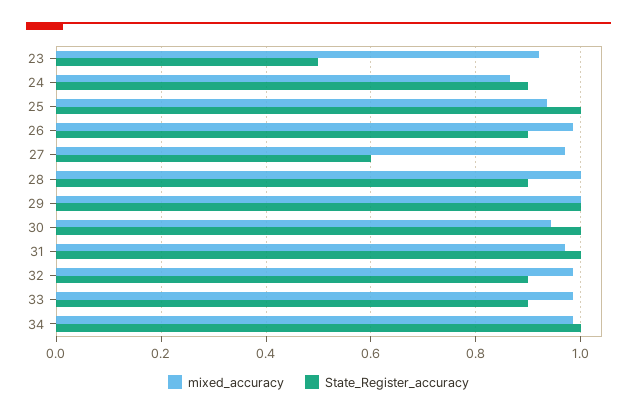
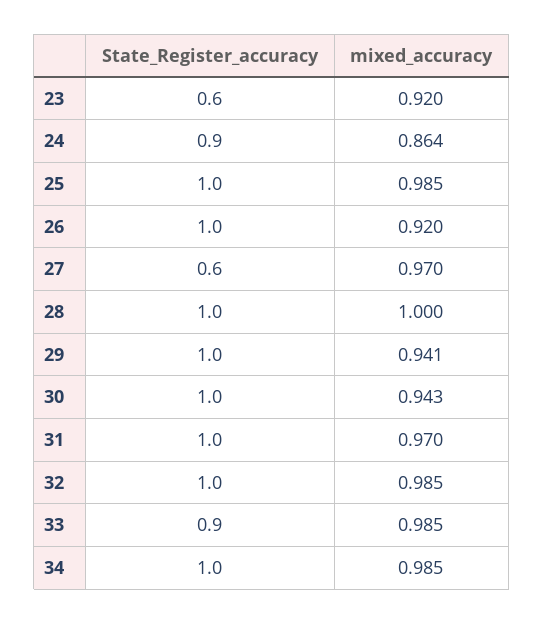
  {
    "mixed_accuracy": {
      "23": 0.92,
      "24": 0.864,
-     "25": 0.94,
+     "25": 0.985,
-     "26": 0.98,
+     "26": 0.92,
      "27": 0.97,
      "28": 1,
-     "29": 1,
+     "29": 0.941,
      "30": 0.943,
      "31": 0.97,
      "32": 0.985,
      "33": 0.985,
      "34": 0.985
    },
    "State_Register_accuracy": {
-     "23": 0.5,
+     "23": 0.6,
      "24": 0.9,
      "25": 1,
-     "26": 0.9,
+     "26": 1,
      "27": 0.6,
-     "28": 0.9,
+     "28": 1,
      "29": 1,
      "30": 1,
      "31": 1,
-     "32": 0.9,
+     "32": 1,
      "33": 0.9,
      "34": 1
    }
  }

